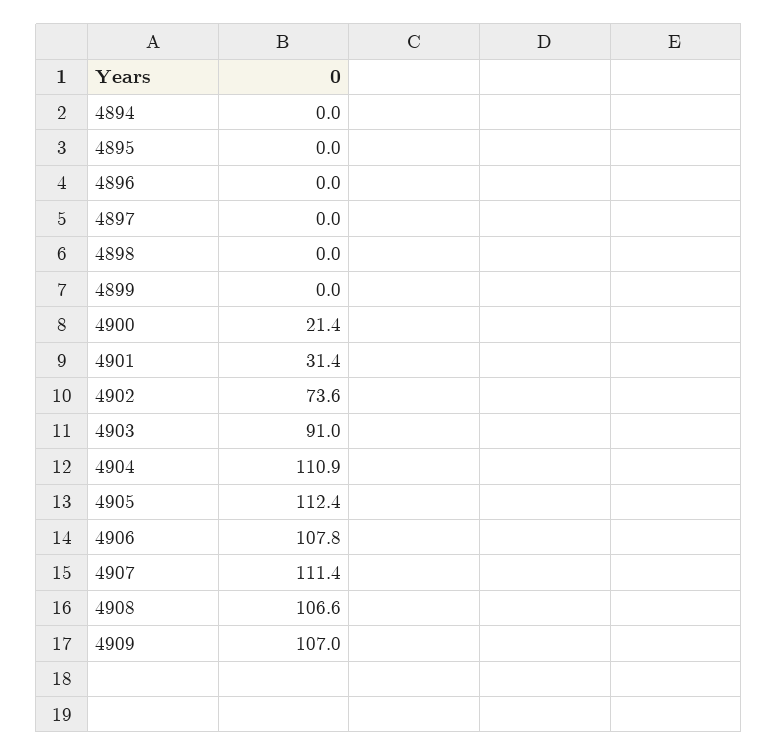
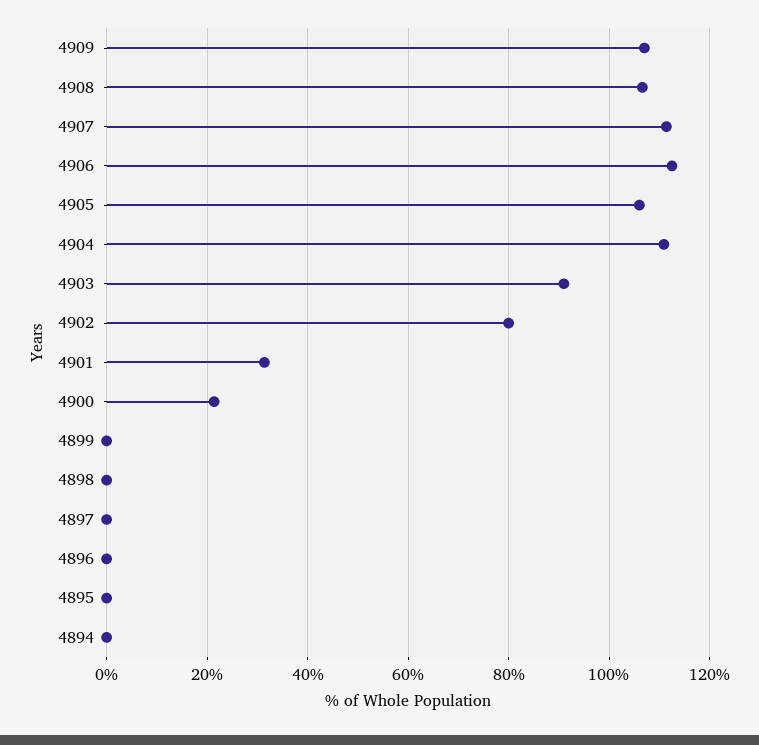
  {
    "4894": 0,
    "4895": 0,
    "4896": 0,
    "4897": 0,
    "4898": 0,
    "4899": 0,
    "4900": 21.4,
    "4901": 31.4,
-   "4902": 73.6,
+   "4902": 80,
    "4903": 91,
    "4904": 110.9,
-   "4905": 112.4,
+   "4905": 106,
-   "4906": 107.8,
+   "4906": 112,
    "4907": 111.4,
    "4908": 106.6,
    "4909": 107
  }

